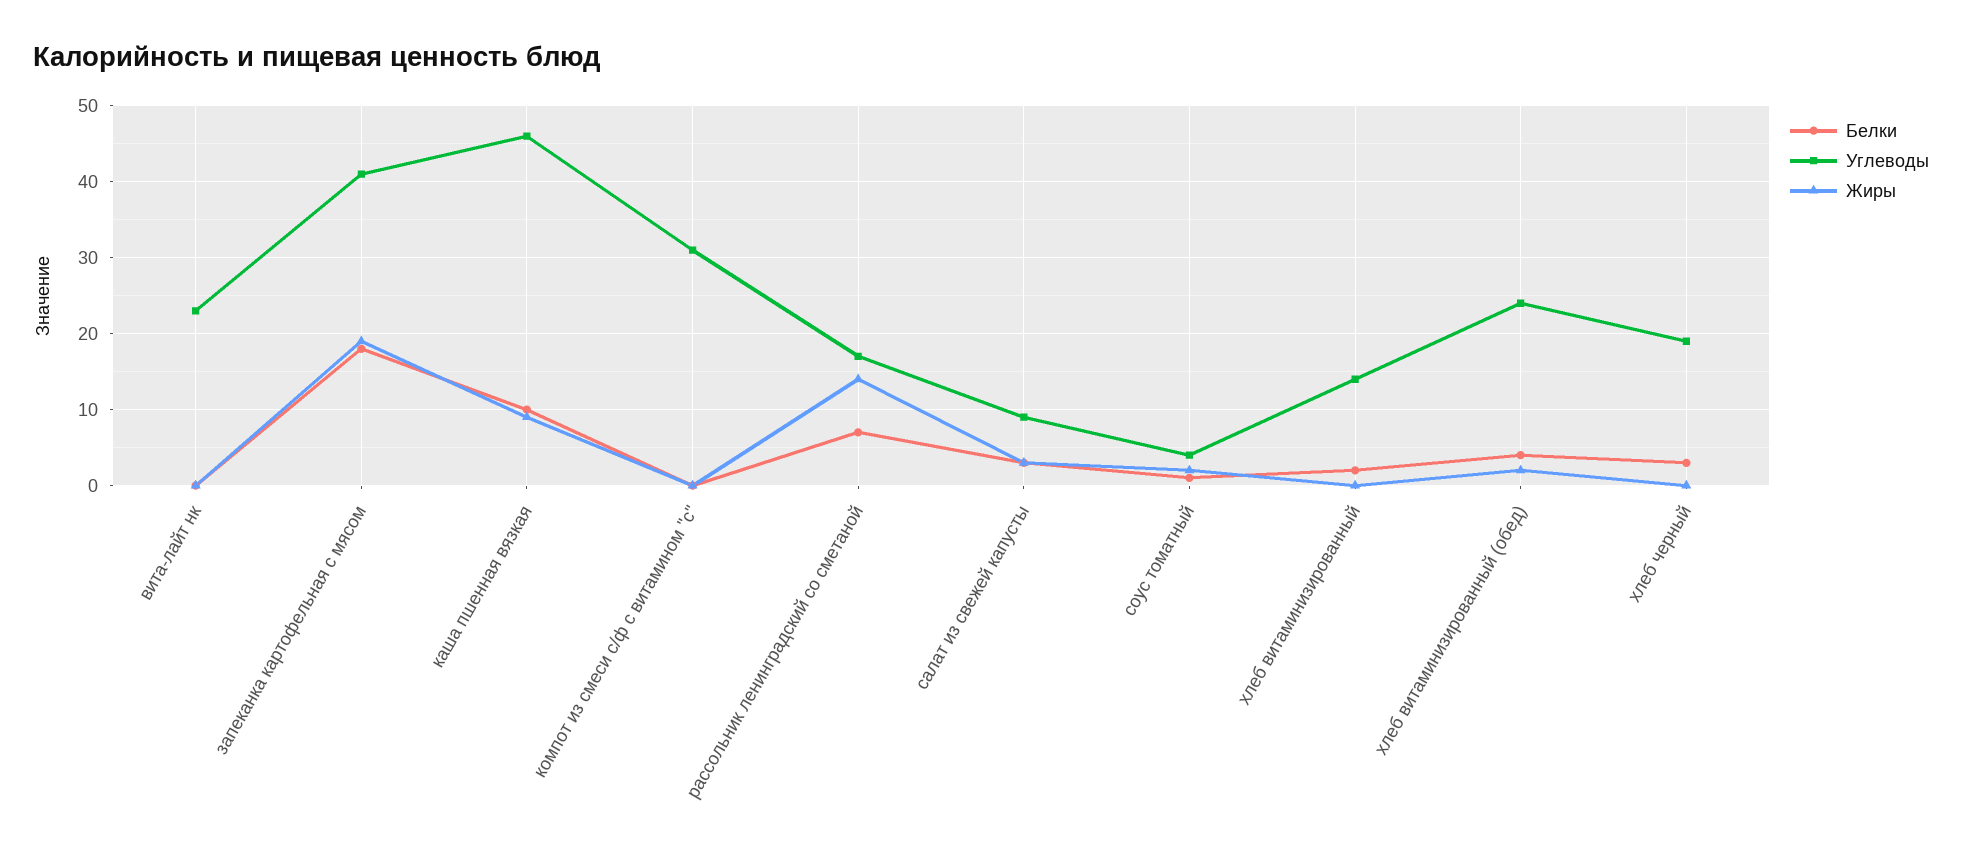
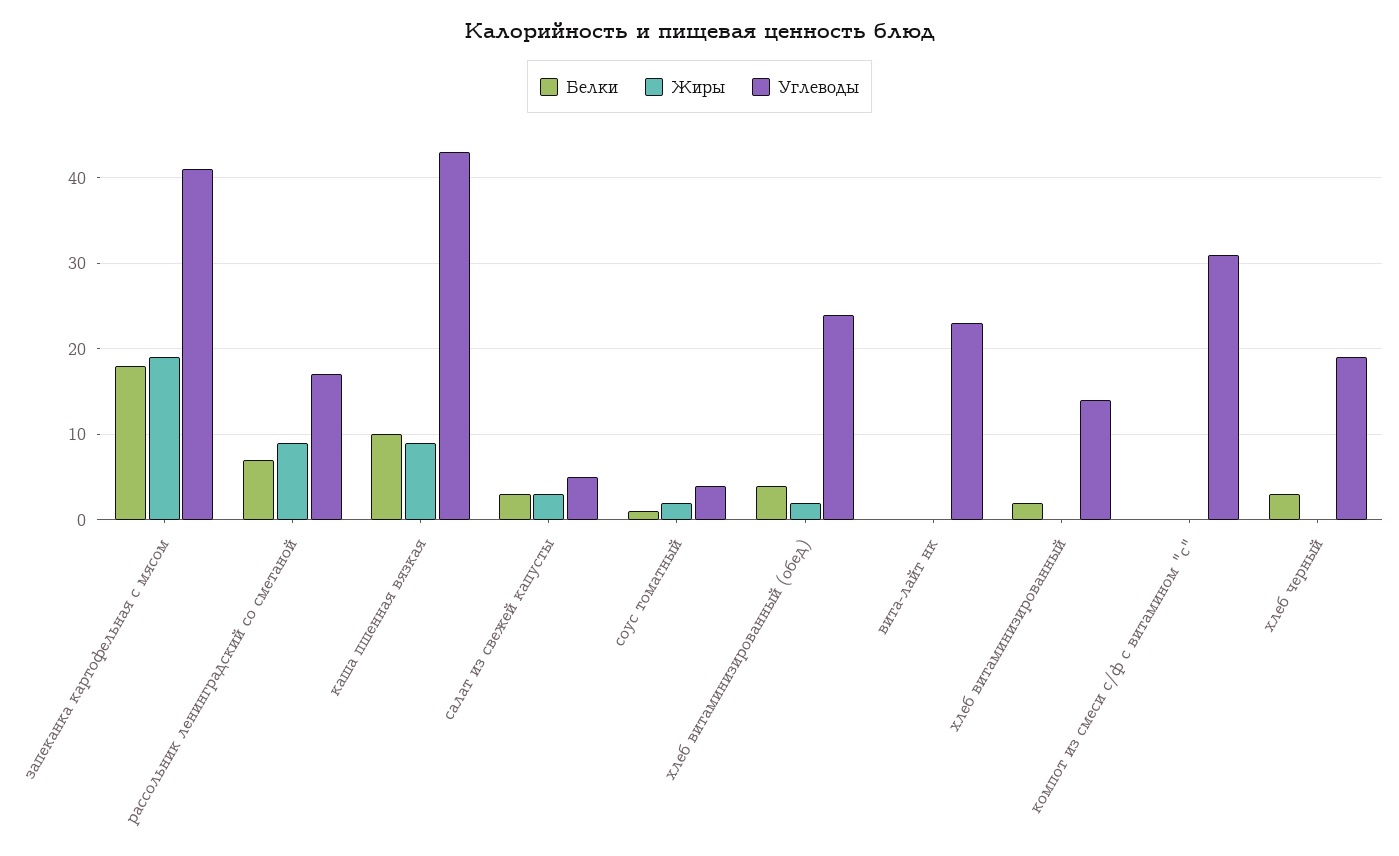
  {
    "Белки": {
      "вита-лайт нк": 0,
      "запеканка картофельная с мясом": 18,
      "каша пшенная вязкая": 10,
      "компот из смеси с/ф с витамином \"с\"": 0,
      "рассольник ленинградский со сметаной": 7,
      "салат из свежей капусты": 3,
      "соус томатный": 1,
      "хлеб витаминизированный": 2,
      "хлеб витаминизированный (обед)": 4,
      "хлеб черный": 3
    },
    "Углеводы": {
      "вита-лайт нк": 23,
      "запеканка картофельная с мясом": 41,
-     "каша пшенная вязкая": 46,
+     "каша пшенная вязкая": 43,
      "компот из смеси с/ф с витамином \"с\"": 31,
      "рассольник ленинградский со сметаной": 17,
-     "салат из свежей капусты": 9,
+     "салат из свежей капусты": 5,
      "соус томатный": 4,
      "хлеб витаминизированный": 14,
      "хлеб витаминизированный (обед)": 24,
      "хлеб черный": 19
    },
    "Жиры": {
      "вита-лайт нк": 0,
      "запеканка картофельная с мясом": 19,
      "каша пшенная вязкая": 9,
      "компот из смеси с/ф с витамином \"с\"": 0,
-     "рассольник ленинградский со сметаной": 14,
+     "рассольник ленинградский со сметаной": 9,
      "салат из свежей капусты": 3,
      "соус томатный": 2,
      "хлеб витаминизированный": 0,
      "хлеб витаминизированный (обед)": 2,
      "хлеб черный": 0
    }
  }

